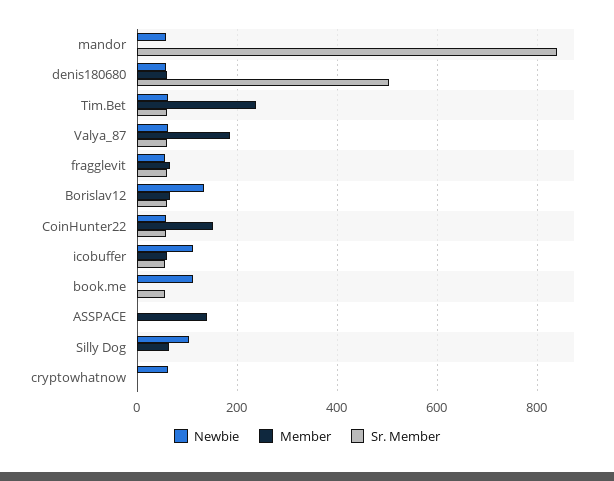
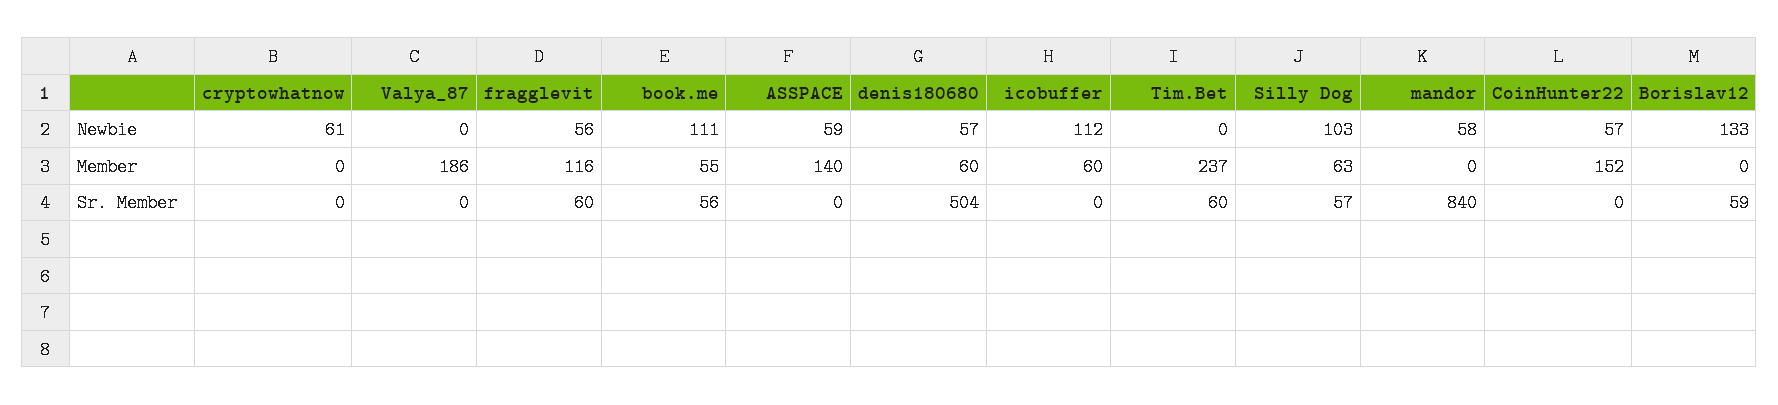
  {
    "Newbie": {
      "mandor": 58,
      "denis180680": 57,
-     "Tim.Bet": 60,
+     "Tim.Bet": 0,
-     "Valya_87": 60,
+     "Valya_87": 0,
      "fragglevit": 56,
      "Borislav12": 133,
      "CoinHunter22": 57,
      "icobuffer": 112,
      "book.me": 111,
-     "ASSPACE": 0,
+     "ASSPACE": 59,
      "Silly Dog": 103,
      "cryptowhatnow": 61
    },
    "Member": {
      "mandor": 0,
      "denis180680": 60,
      "Tim.Bet": 237,
      "Valya_87": 186,
-     "fragglevit": 60,
+     "fragglevit": 116,
-     "Borislav12": 60,
+     "Borislav12": 0,
      "CoinHunter22": 152,
      "icobuffer": 60,
-     "book.me": 0,
+     "book.me": 55,
      "ASSPACE": 140,
      "Silly Dog": 63,
      "cryptowhatnow": 0
    },
    "Sr. Member": {
      "mandor": 840,
      "denis180680": 504,
      "Tim.Bet": 60,
-     "Valya_87": 60,
+     "Valya_87": 0,
      "fragglevit": 60,
      "Borislav12": 59,
-     "CoinHunter22": 60,
+     "CoinHunter22": 0,
-     "icobuffer": 60,
+     "icobuffer": 0,
      "book.me": 56,
      "ASSPACE": 0,
-     "Silly Dog": 0,
+     "Silly Dog": 57,
      "cryptowhatnow": 0
    }
  }

